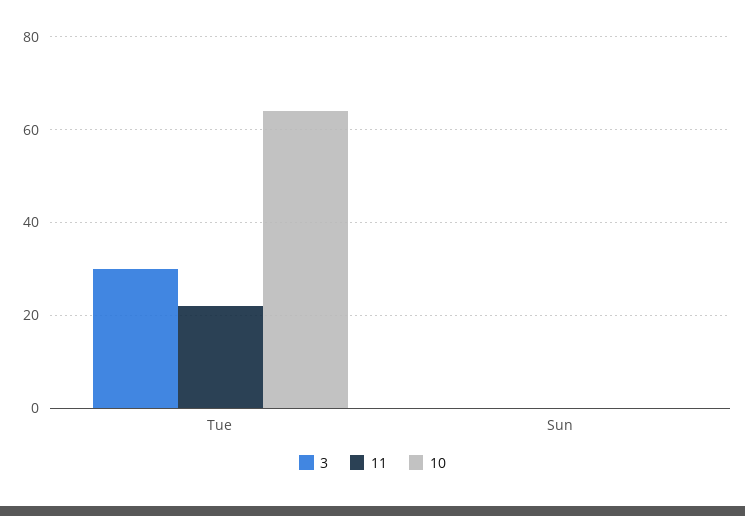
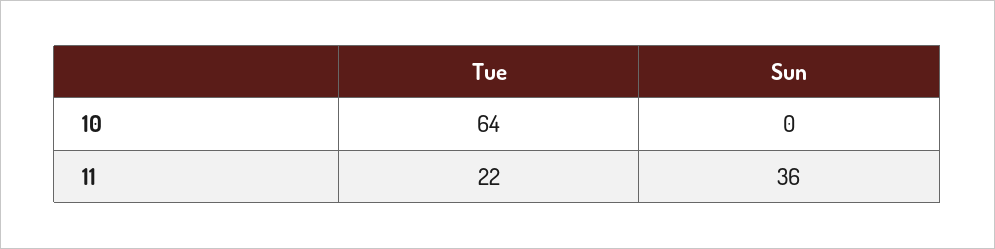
  {
-   "3": {
-     "Tue": 30,
-     "Sun": 0
-   },
    "11": {
      "Tue": 22,
-     "Sun": 0
+     "Sun": 36
    },
    "10": {
      "Tue": 64,
      "Sun": 0
    }
  }

